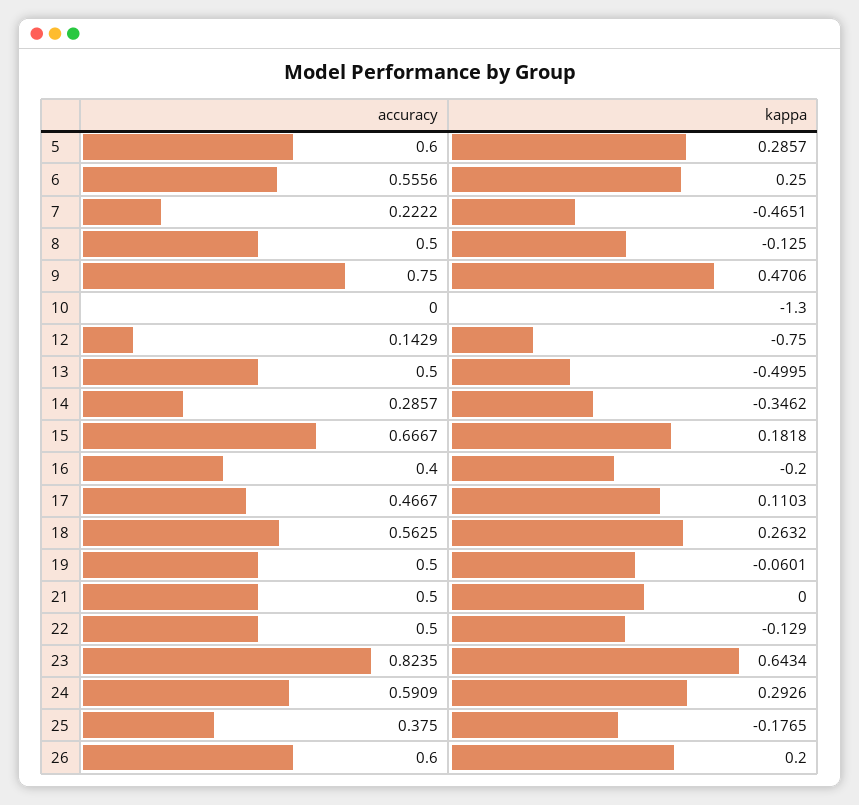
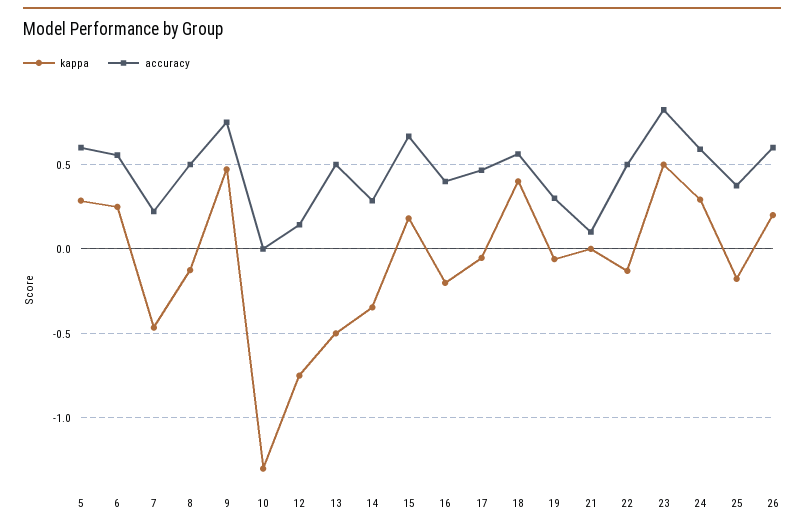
  {
    "accuracy": {
      "5": 0.6,
      "6": 0.5556,
      "7": 0.2222,
      "8": 0.5,
      "9": 0.75,
      "10": 0,
      "12": 0.1429,
      "13": 0.5,
      "14": 0.2857,
      "15": 0.6667,
      "16": 0.4,
      "17": 0.4667,
      "18": 0.5625,
-     "19": 0.5,
+     "19": 0.3,
-     "21": 0.5,
+     "21": 0.1,
      "22": 0.5,
      "23": 0.8235,
      "24": 0.5909,
      "25": 0.375,
      "26": 0.6
    },
    "kappa": {
      "5": 0.2857,
      "6": 0.25,
      "7": -0.4651,
      "8": -0.125,
      "9": 0.4706,
      "10": -1.3,
      "12": -0.75,
      "13": -0.4995,
      "14": -0.3462,
      "15": 0.1818,
      "16": -0.2,
-     "17": 0.1103,
+     "17": -0.05,
-     "18": 0.2632,
+     "18": 0.4,
      "19": -0.0601,
      "21": 0,
      "22": -0.129,
-     "23": 0.6434,
+     "23": 0.5,
      "24": 0.2926,
      "25": -0.1765,
      "26": 0.2
    }
  }

